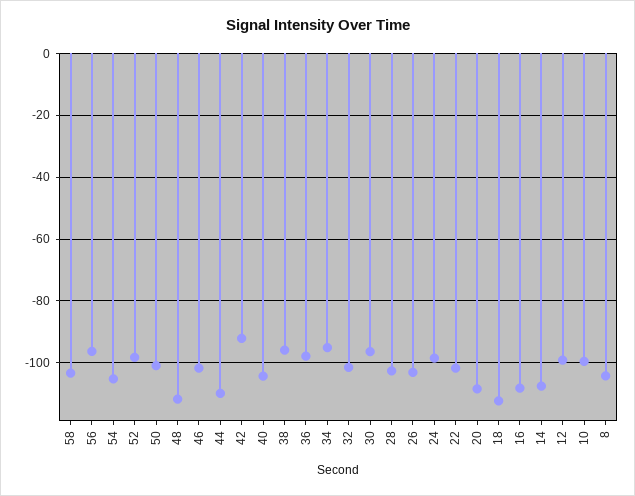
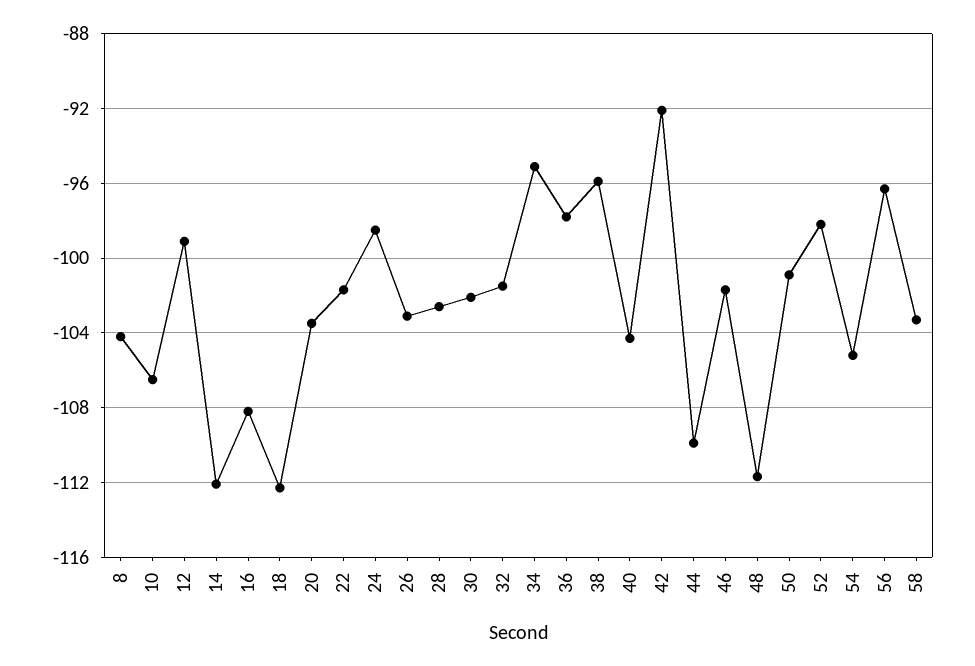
  {
    "58": -103.5,
    "56": -96.5,
    "54": -105,
    "52": -98,
    "50": -101,
    "48": -111.5,
    "46": -101.5,
    "44": -110,
    "42": -92,
    "40": -104.5,
    "38": -96,
    "36": -98,
    "34": -95,
    "32": -101.5,
-   "30": -96,
+   "30": -102,
    "28": -102.5,
    "26": -103,
    "24": -98.5,
    "22": -101.5,
-   "20": -108,
+   "20": -103.5,
    "18": -112.5,
    "16": -108,
-   "14": -108,
+   "14": -112,
    "12": -99,
-   "10": -100,
+   "10": -106.5,
    "8": -104
  }

